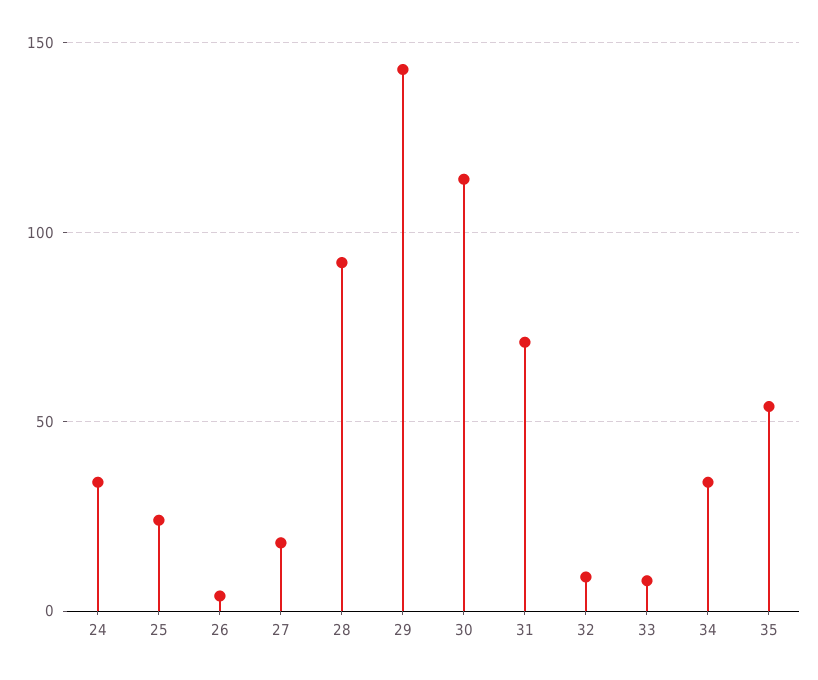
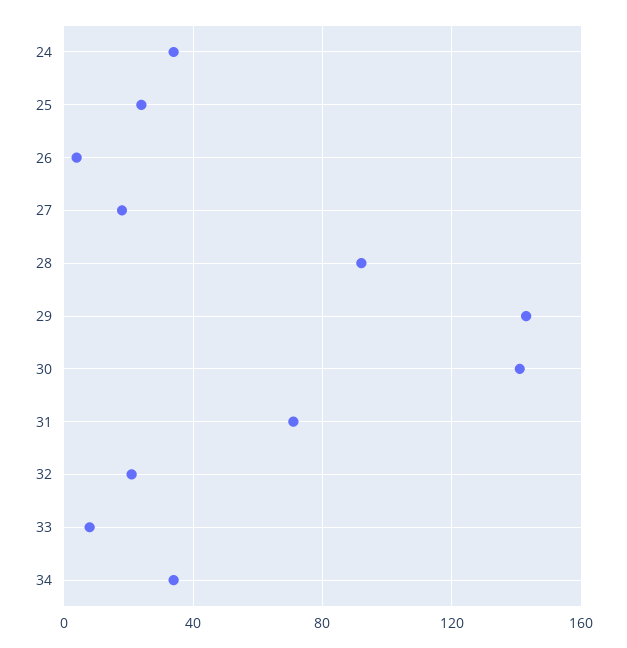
  {
    "24": 35,
    "25": 25,
    "26": 5,
    "27": 20,
    "28": 90,
    "29": 145,
-   "30": 115,
+   "30": 140,
    "31": 70,
-   "32": 10,
+   "32": 20,
    "33": 10,
-   "34": 35,
+   "34": 35
-   "35": 55
  }

